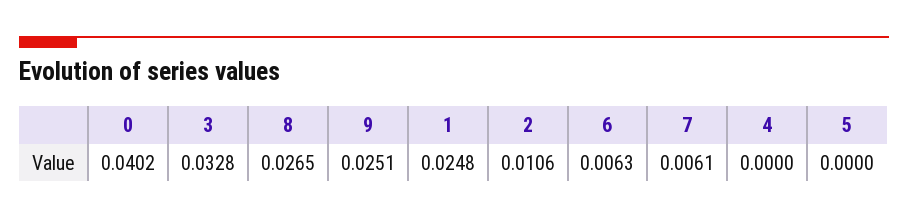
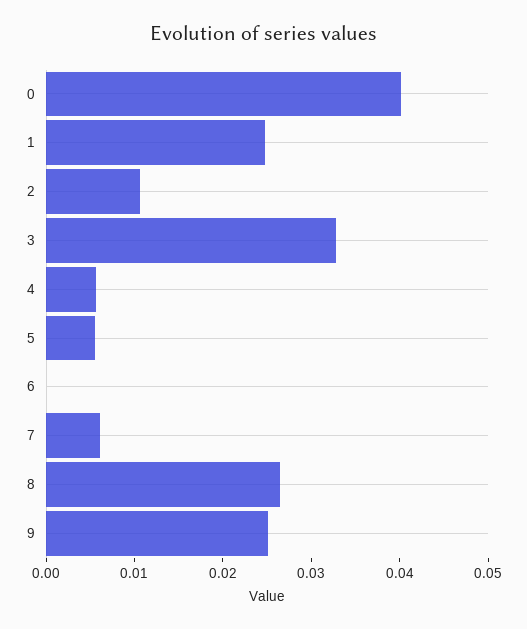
  {
    "0": 0.0402,
    "3": 0.0328,
    "8": 0.0265,
    "9": 0.0251,
    "1": 0.0248,
    "2": 0.0106,
-   "6": 0.0063,
+   "6": 0,
    "7": 0.0061,
-   "4": 0,
+   "4": 0.006,
-   "5": 0
+   "5": 0.006
  }

